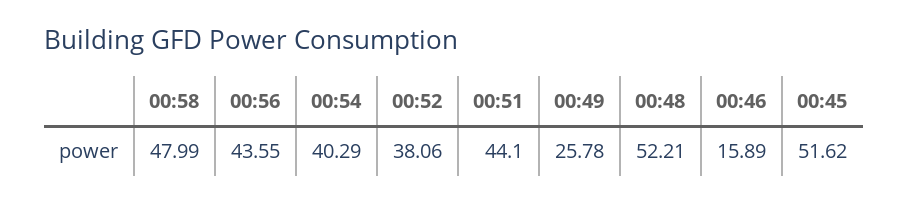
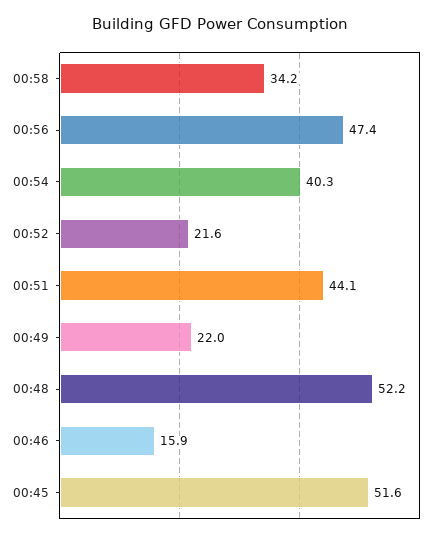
  {
-   "00:58": 47.99,
+   "00:58": 34.2,
-   "00:56": 43.55,
+   "00:56": 47.4,
    "00:54": 40.29,
-   "00:52": 38.06,
+   "00:52": 21.6,
    "00:51": 44.1,
-   "00:49": 25.78,
+   "00:49": 22,
    "00:48": 52.21,
    "00:46": 15.89,
    "00:45": 51.62
  }

